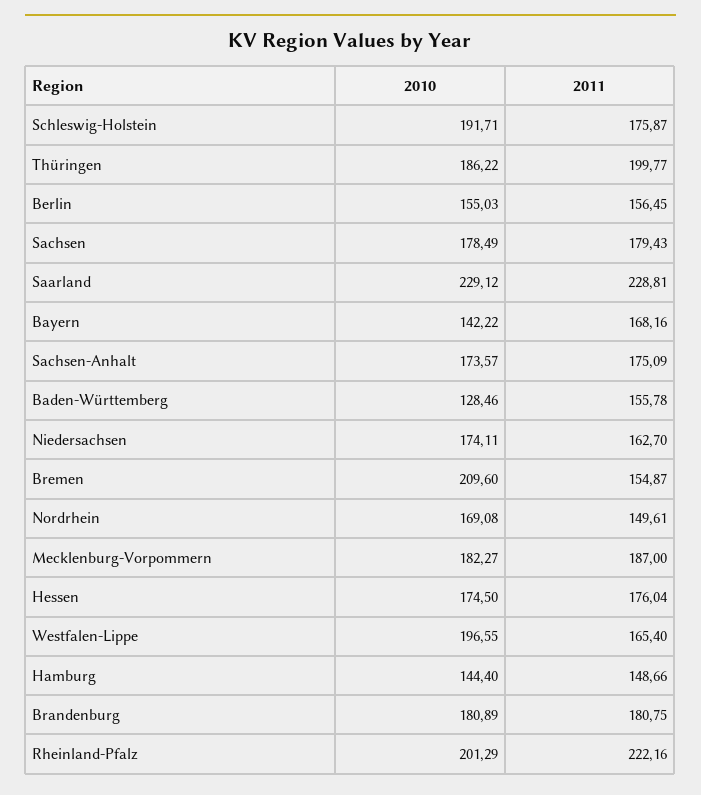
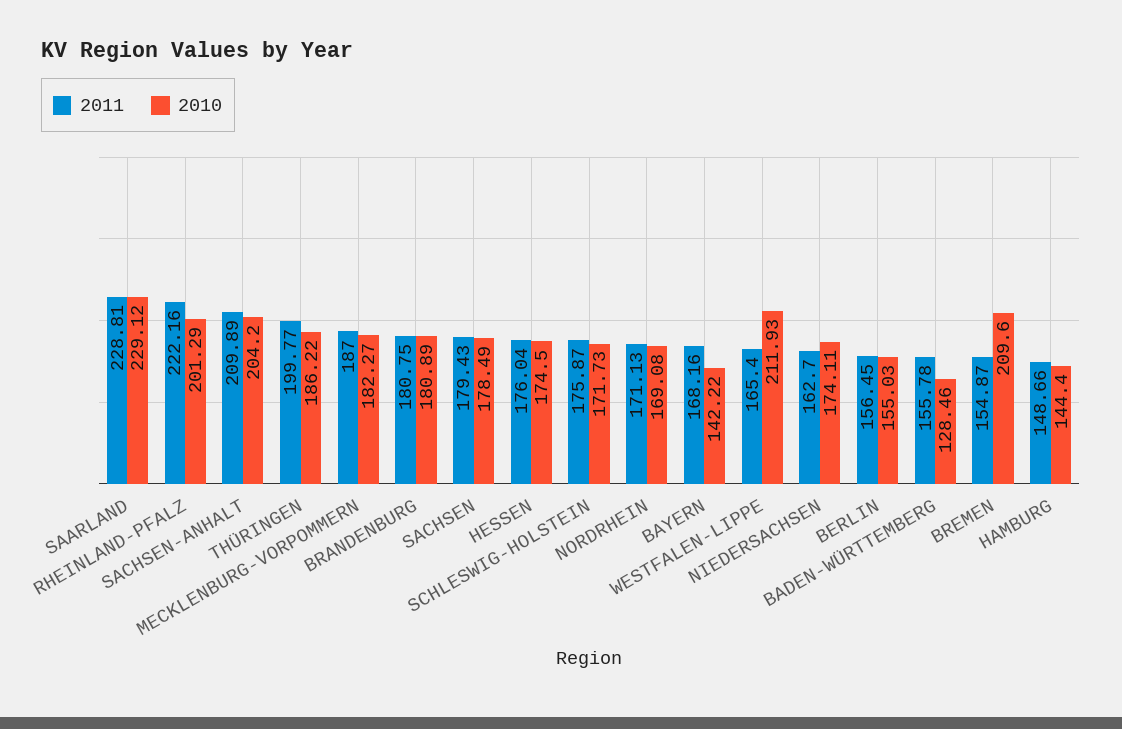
  {
    "2010": {
-     "Schleswig-Holstein": 191.71,
+     "Schleswig-Holstein": 171.73,
      "Thüringen": 186.22,
      "Berlin": 155.03,
      "Sachsen": 178.49,
      "Saarland": 229.12,
      "Bayern": 142.22,
-     "Sachsen-Anhalt": 173.57,
+     "Sachsen-Anhalt": 204.2,
      "Baden-Württemberg": 128.46,
      "Niedersachsen": 174.11,
      "Bremen": 209.6,
      "Nordrhein": 169.08,
      "Mecklenburg-Vorpommern": 182.27,
      "Hessen": 174.5,
-     "Westfalen-Lippe": 196.55,
+     "Westfalen-Lippe": 211.93,
      "Hamburg": 144.4,
      "Brandenburg": 180.89,
      "Rheinland-Pfalz": 201.29
    },
    "2011": {
      "Schleswig-Holstein": 175.87,
      "Thüringen": 199.77,
      "Berlin": 156.45,
      "Sachsen": 179.43,
      "Saarland": 228.81,
      "Bayern": 168.16,
-     "Sachsen-Anhalt": 175.09,
+     "Sachsen-Anhalt": 209.89,
      "Baden-Württemberg": 155.78,
      "Niedersachsen": 162.7,
      "Bremen": 154.87,
-     "Nordrhein": 149.61,
+     "Nordrhein": 171.13,
      "Mecklenburg-Vorpommern": 187,
      "Hessen": 176.04,
      "Westfalen-Lippe": 165.4,
      "Hamburg": 148.66,
      "Brandenburg": 180.75,
      "Rheinland-Pfalz": 222.16
    }
  }

